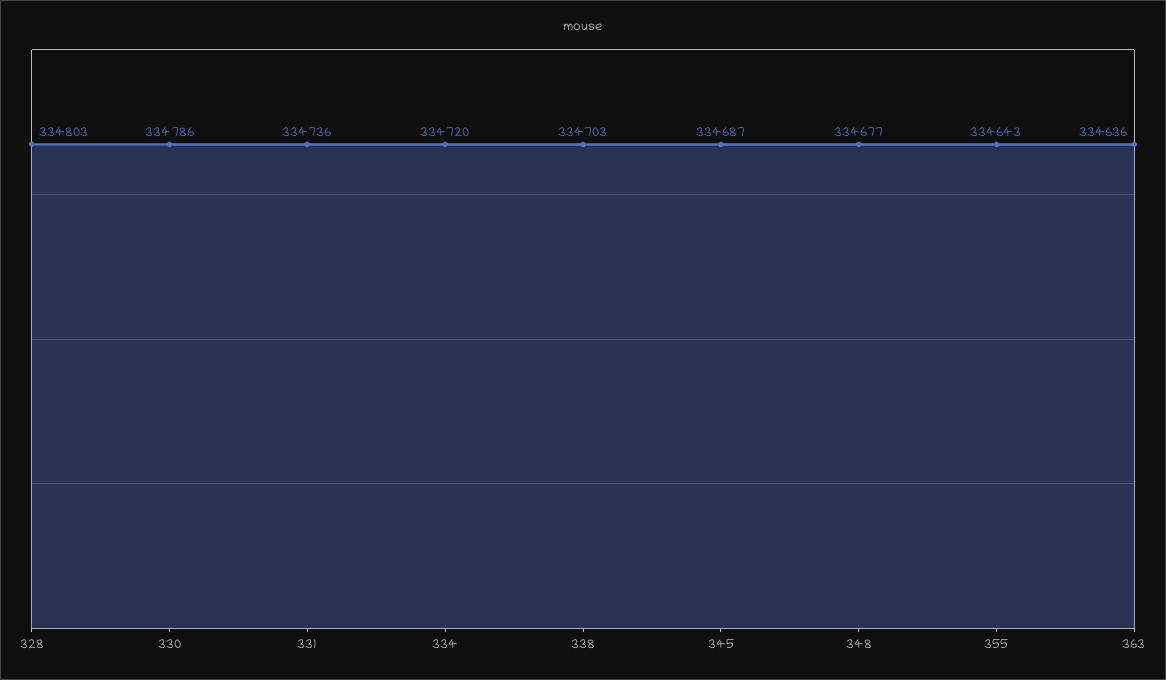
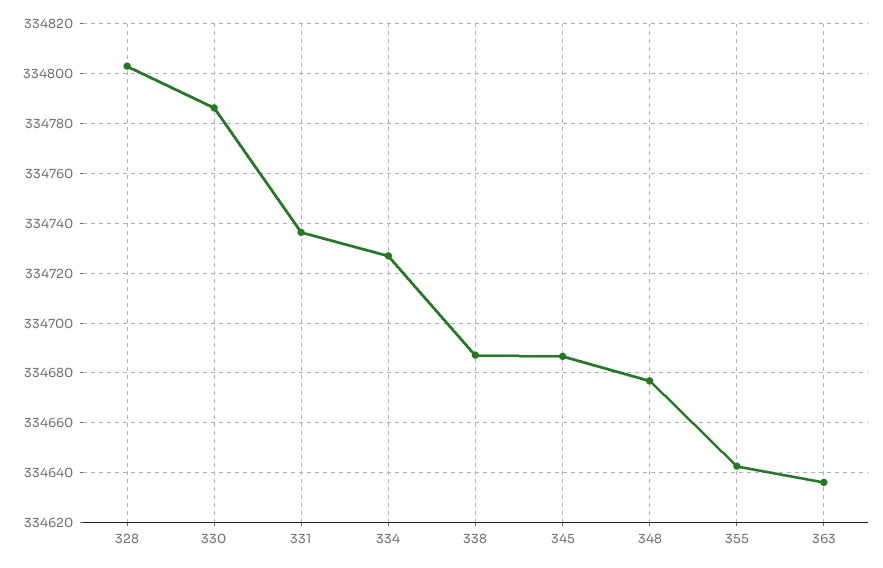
  {
    "328": 334803,
    "330": 334786,
    "331": 334736,
-   "334": 334720,
+   "334": 334727.5,
-   "338": 334703,
+   "338": 334687.5,
    "345": 334687,
    "348": 334677,
    "355": 334643,
    "363": 334636
  }

